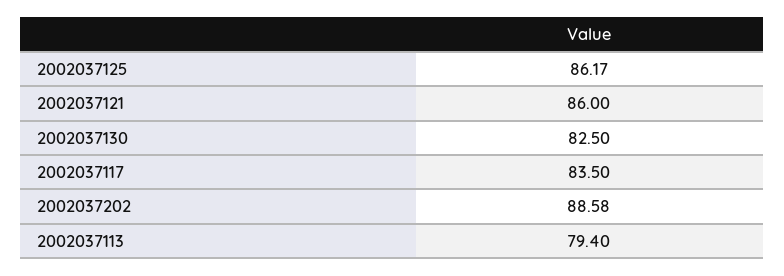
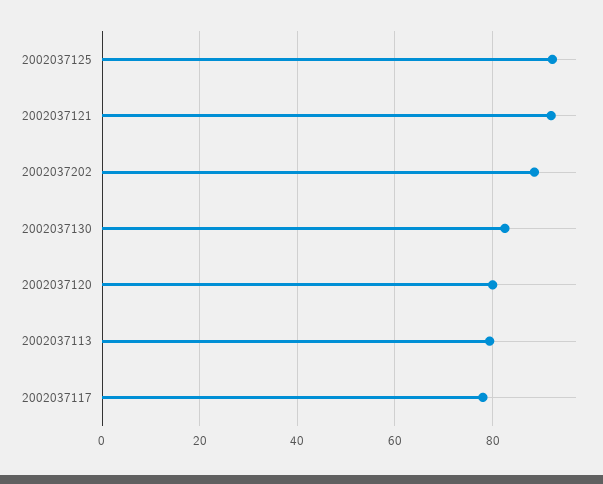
  {
-   "2002037125": 86.17,
+   "2002037125": 92,
-   "2002037121": 86,
+   "2002037121": 92,
    "2002037130": 82.5,
-   "2002037117": 83.5,
+   "2002037117": 78,
    "2002037202": 88.58,
-   "2002037113": 79.4
+   "2002037113": 79.4,
+   "2002037120": 80
  }

